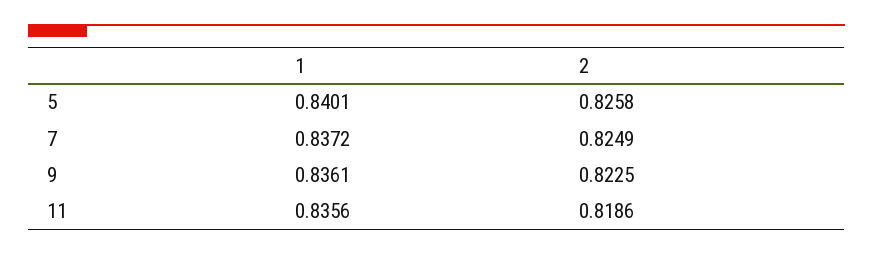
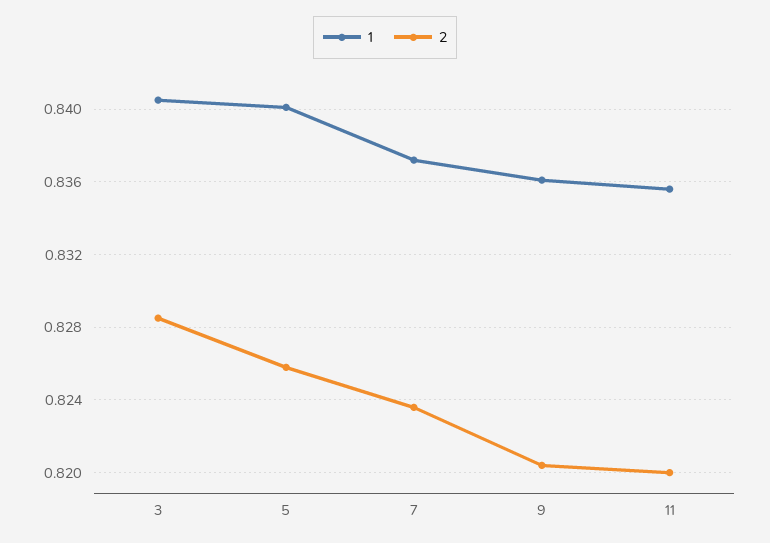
  {
    "1": {
      "5": 0.8401,
      "7": 0.8372,
      "9": 0.8361,
-     "11": 0.8356
+     "11": 0.8356,
+     "3": 0.8405
    },
    "2": {
      "5": 0.8258,
-     "7": 0.8249,
+     "7": 0.8235,
-     "9": 0.8225,
+     "9": 0.8205,
-     "11": 0.8186
+     "11": 0.82,
+     "3": 0.8285
    }
  }

